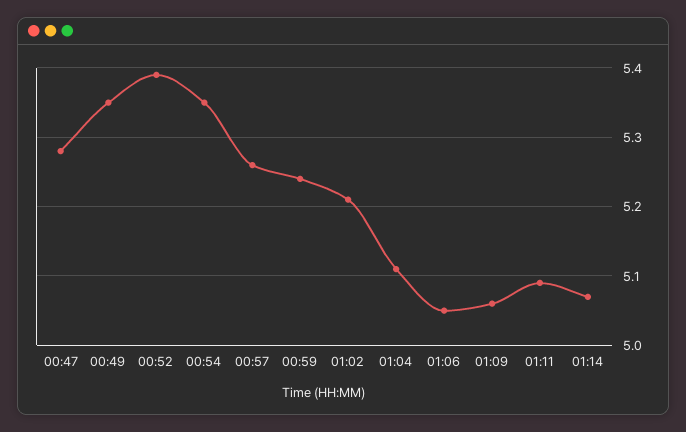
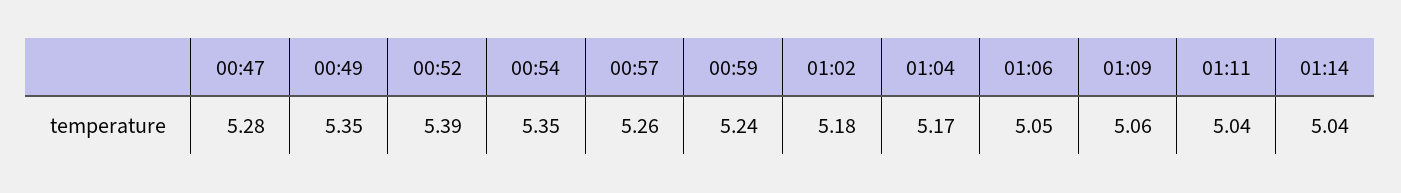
  {
    "00:47": 5.28,
    "00:49": 5.35,
    "00:52": 5.39,
    "00:54": 5.35,
    "00:57": 5.26,
    "00:59": 5.24,
-   "01:02": 5.21,
+   "01:02": 5.18,
-   "01:04": 5.11,
+   "01:04": 5.17,
    "01:06": 5.05,
    "01:09": 5.06,
-   "01:11": 5.09,
+   "01:11": 5.04,
-   "01:14": 5.07
+   "01:14": 5.04
  }

